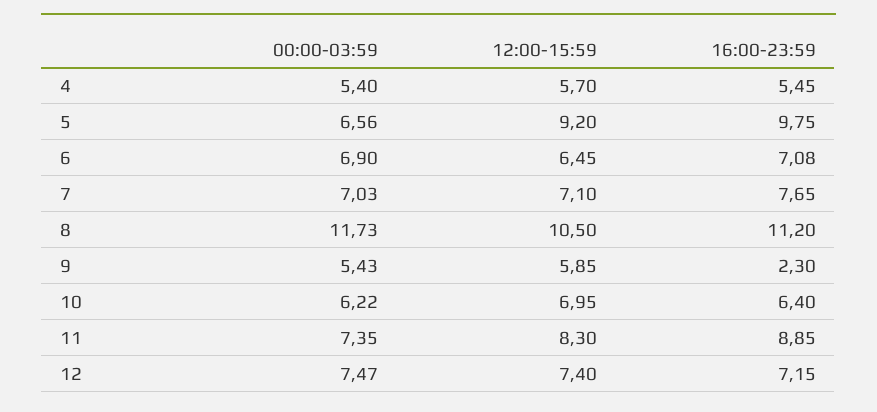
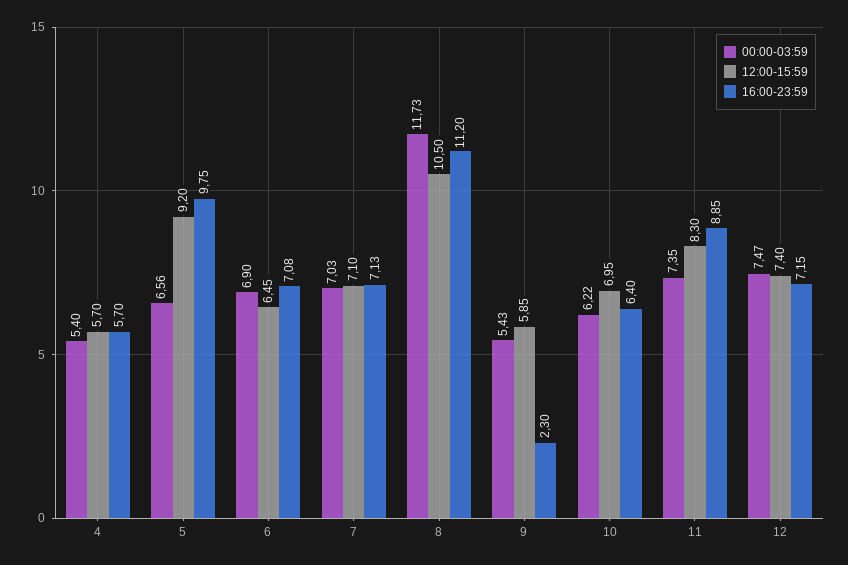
  {
    "00:00-03:59": {
      "4": 5.4,
      "5": 6.56,
      "6": 6.9,
      "7": 7.03,
      "8": 11.73,
      "9": 5.43,
      "10": 6.22,
      "11": 7.35,
      "12": 7.47
    },
    "12:00-15:59": {
      "4": 5.7,
      "5": 9.2,
      "6": 6.45,
      "7": 7.1,
      "8": 10.5,
      "9": 5.85,
      "10": 6.95,
      "11": 8.3,
      "12": 7.4
    },
    "16:00-23:59": {
-     "4": 5.45,
+     "4": 5.7,
      "5": 9.75,
      "6": 7.08,
-     "7": 7.65,
+     "7": 7.13,
      "8": 11.2,
      "9": 2.3,
      "10": 6.4,
      "11": 8.85,
      "12": 7.15
    }
  }

